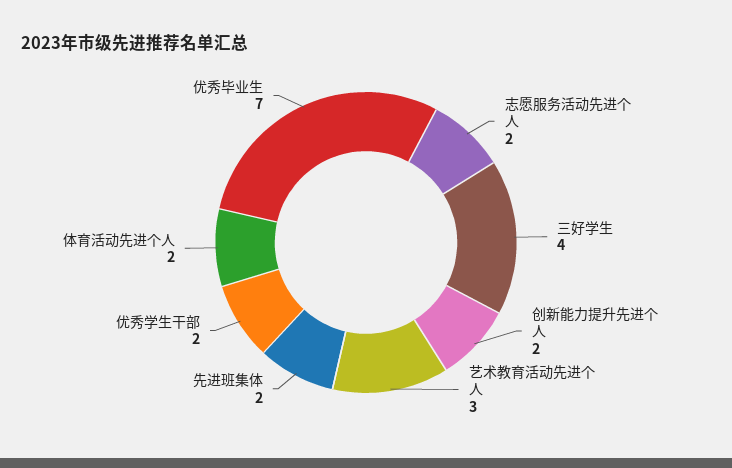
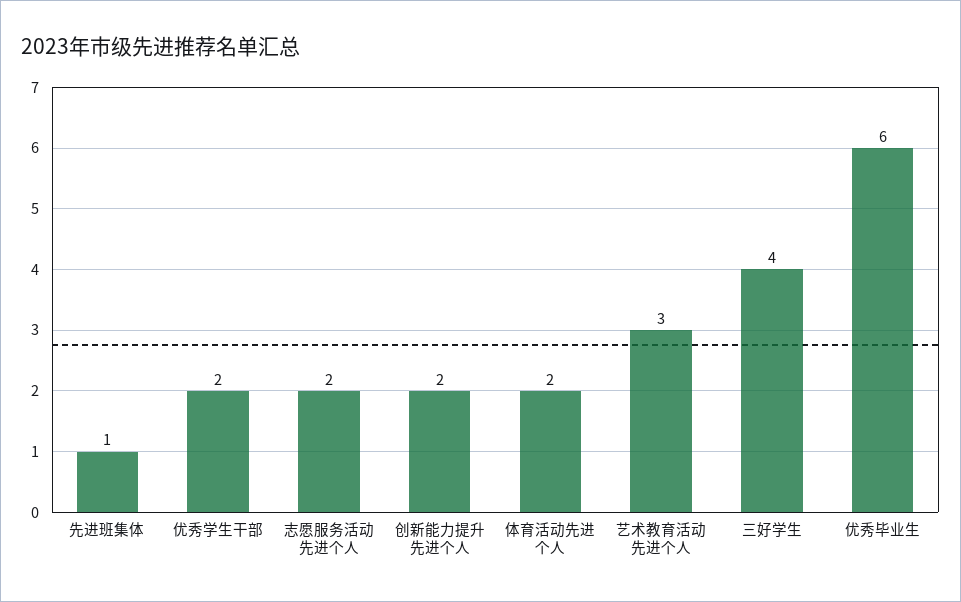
  {
    "志愿服务活动先进个人": 2,
    "三好学生": 4,
    "创新能力提升先进个人": 2,
    "艺术教育活动先进个人": 3,
-   "先进班集体": 2,
+   "先进班集体": 1,
    "优秀学生干部": 2,
    "体育活动先进个人": 2,
-   "优秀毕业生": 7
+   "优秀毕业生": 6
  }

